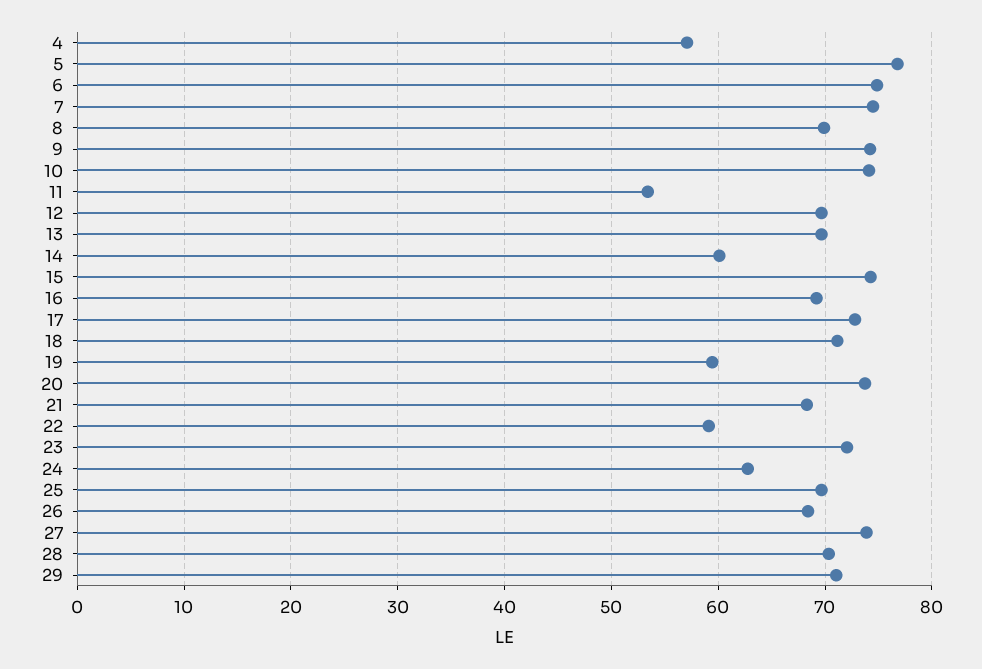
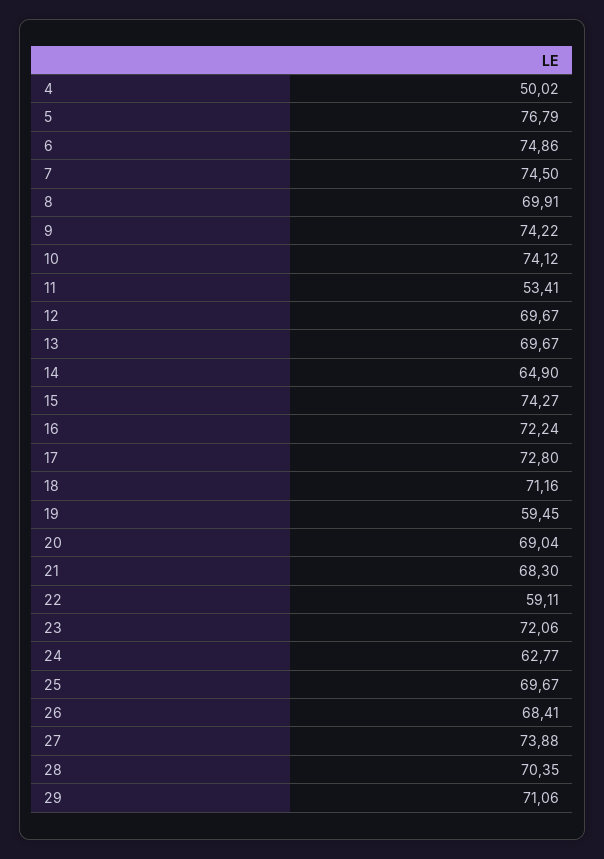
  {
-   "4": 57,
+   "4": 50.02,
    "5": 76.79,
    "6": 74.86,
    "7": 74.5,
    "8": 69.91,
    "9": 74.22,
    "10": 74.12,
    "11": 53.41,
    "12": 69.67,
    "13": 69.67,
-   "14": 60,
+   "14": 64.9,
    "15": 74.27,
-   "16": 69,
+   "16": 72.24,
    "17": 72.8,
    "18": 71.16,
    "19": 59.45,
-   "20": 74,
+   "20": 69.04,
    "21": 68.3,
    "22": 59.11,
    "23": 72.06,
    "24": 62.77,
    "25": 69.67,
    "26": 68.41,
    "27": 73.88,
    "28": 70.35,
    "29": 71.06
  }

